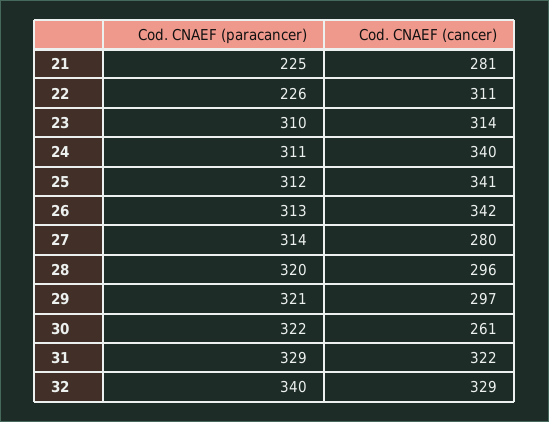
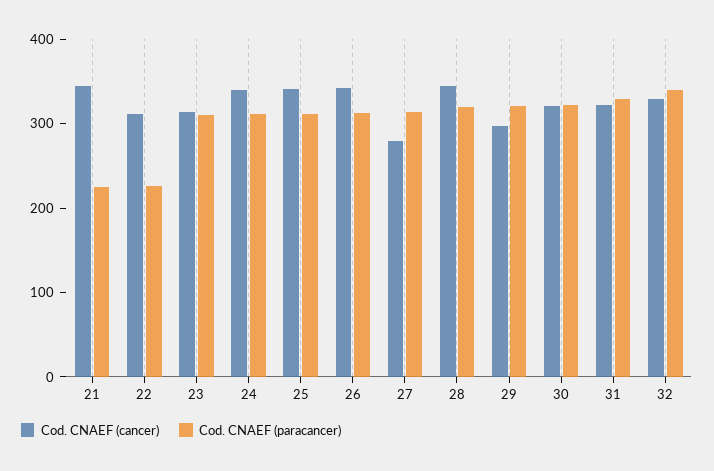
  {
    "Cod. CNAEF (paracancer)": {
      "21": 225,
      "22": 226,
      "23": 310,
      "24": 311,
      "25": 312,
      "26": 313,
      "27": 314,
      "28": 320,
      "29": 321,
      "30": 322,
      "31": 329,
      "32": 340
    },
    "Cod. CNAEF (cancer)": {
-     "21": 281,
+     "21": 340,
      "22": 311,
      "23": 314,
      "24": 340,
      "25": 341,
      "26": 342,
      "27": 280,
-     "28": 296,
+     "28": 340,
      "29": 297,
-     "30": 261,
+     "30": 320,
      "31": 322,
      "32": 329
    }
  }

